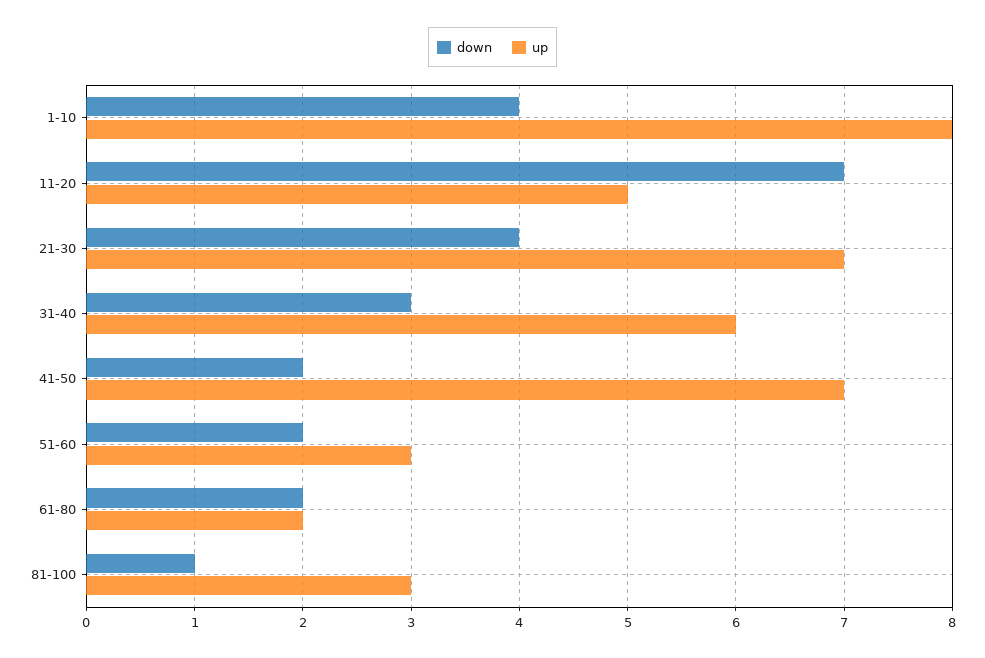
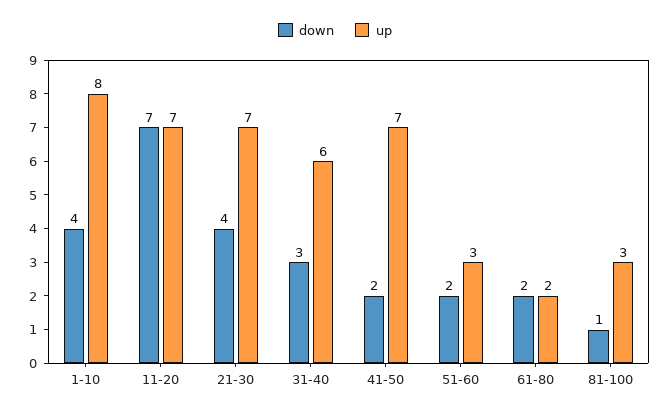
  {
    "down": {
      "1-10": 4,
      "11-20": 7,
      "21-30": 4,
      "31-40": 3,
      "41-50": 2,
      "51-60": 2,
      "61-80": 2,
      "81-100": 1
    },
    "up": {
      "1-10": 8,
-     "11-20": 5,
+     "11-20": 7,
      "21-30": 7,
      "31-40": 6,
      "41-50": 7,
      "51-60": 3,
      "61-80": 2,
      "81-100": 3
    }
  }

